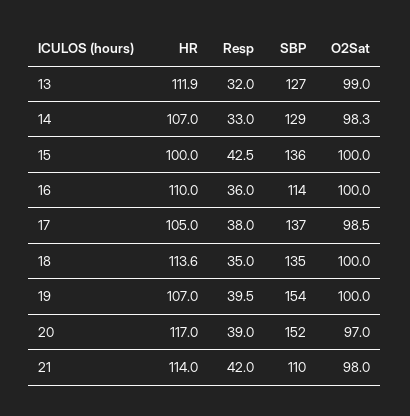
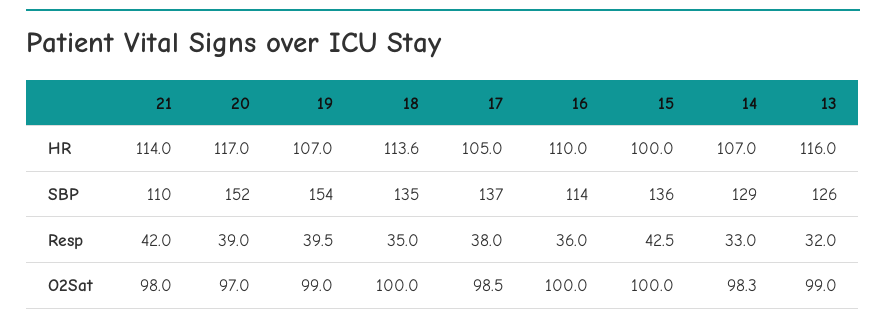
  {
    "HR": {
-     "13": 111.9,
+     "13": 116,
      "14": 107,
      "15": 100,
      "16": 110,
      "17": 105,
      "18": 113.6,
      "19": 107,
      "20": 117,
      "21": 114
    },
    "Resp": {
      "13": 32,
      "14": 33,
      "15": 42.5,
      "16": 36,
      "17": 38,
      "18": 35,
      "19": 39.5,
      "20": 39,
      "21": 42
    },
    "SBP": {
-     "13": 127,
+     "13": 126,
      "14": 129,
      "15": 136,
      "16": 114,
      "17": 137,
      "18": 135,
      "19": 154,
      "20": 152,
      "21": 110
    },
    "O2Sat": {
      "13": 99,
      "14": 98.3,
      "15": 100,
      "16": 100,
      "17": 98.5,
      "18": 100,
-     "19": 100,
+     "19": 99,
      "20": 97,
      "21": 98
    }
  }

